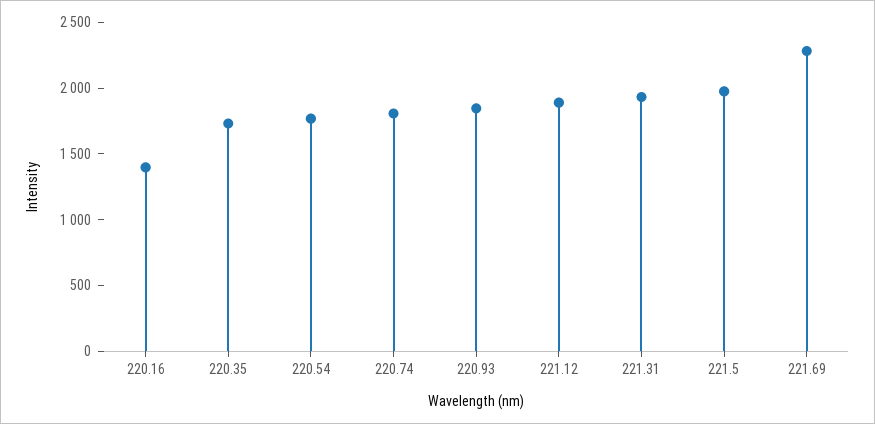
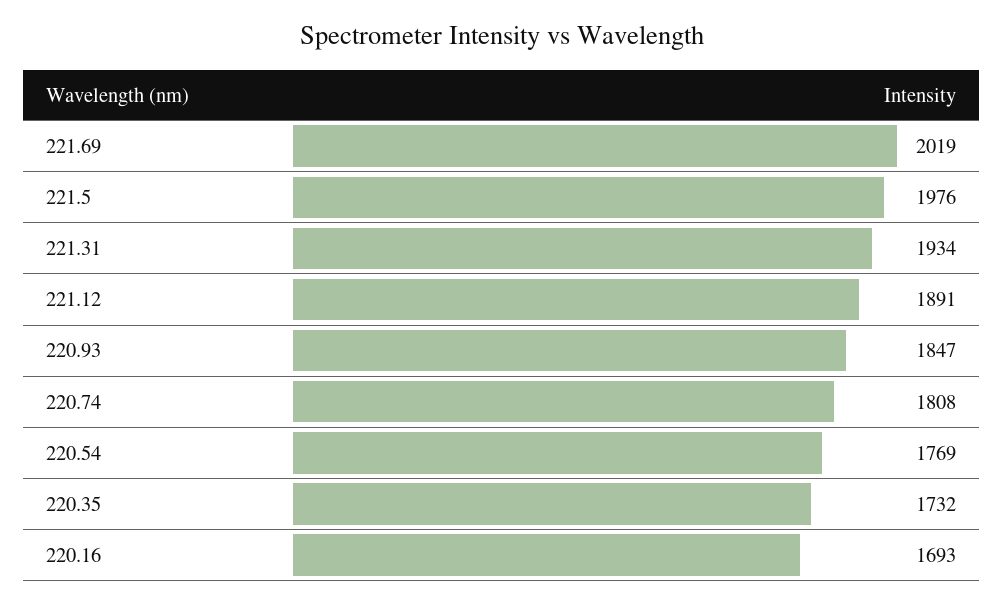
  {
-   "220.16": 1400,
+   "220.16": 1693,
    "220.35": 1732,
    "220.54": 1769,
    "220.74": 1808,
    "220.93": 1847,
    "221.12": 1891,
    "221.31": 1934,
    "221.5": 1976,
-   "221.69": 2300
+   "221.69": 2019
  }

